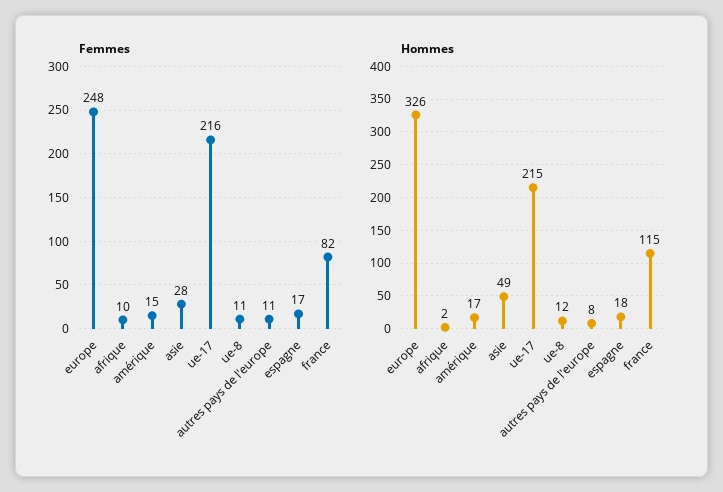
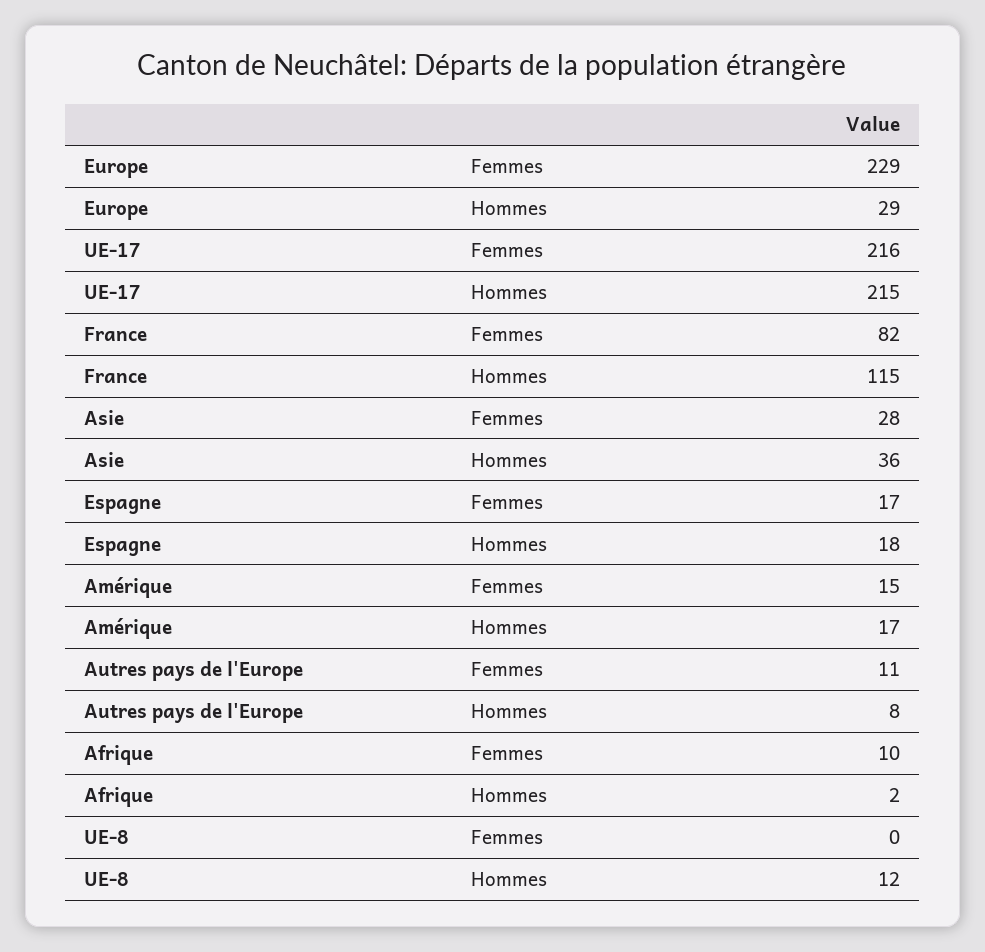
  {
    "Femmes": {
-     "europe": 248,
+     "europe": 229,
      "afrique": 10,
      "amérique": 15,
      "asie": 28,
      "ue-17": 216,
-     "ue-8": 11,
+     "ue-8": 0,
      "autres pays de l'europe": 11,
      "espagne": 17,
      "france": 82
    },
    "Hommes": {
-     "europe": 326,
+     "europe": 29,
      "afrique": 2,
      "amérique": 17,
-     "asie": 49,
+     "asie": 36,
      "ue-17": 215,
      "ue-8": 12,
      "autres pays de l'europe": 8,
      "espagne": 18,
      "france": 115
    }
  }

